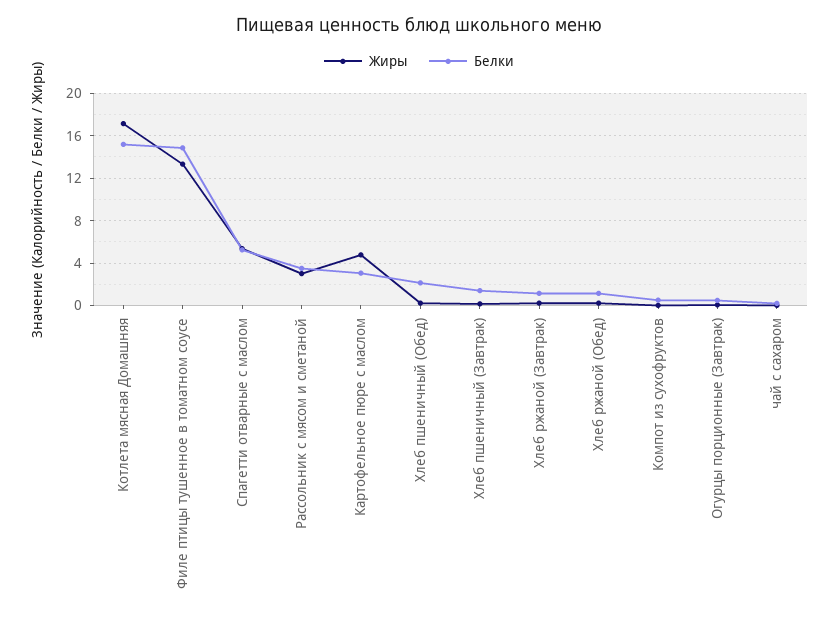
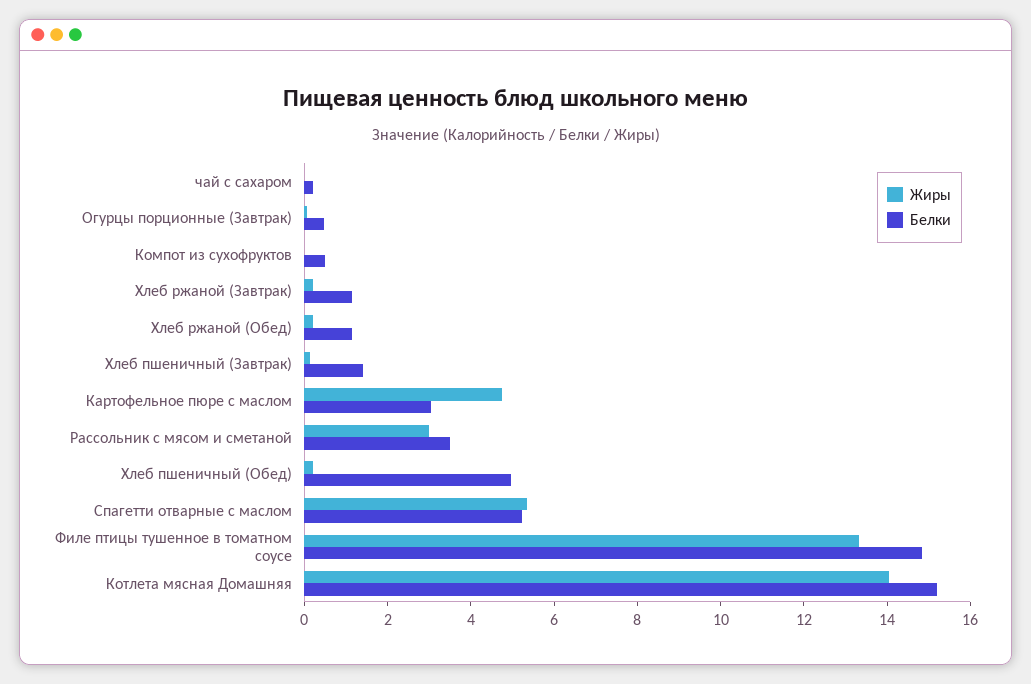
  {
    "Жиры": {
-     "Котлета мясная Домашняя": 17,
+     "Котлета мясная Домашняя": 14,
      "Филе птицы тушенное в томатном соусе": 13.5,
      "Спагетти отварные с маслом": 5.5,
      "Рассольник с мясом и сметаной": 3,
      "Картофельное пюре с маслом": 5,
      "Хлеб пшеничный (Обед)": 0,
      "Хлеб пшеничный (Завтрак)": 0,
      "Хлеб ржаной (Завтрак)": 0,
      "Хлеб ржаной (Обед)": 0,
      "Компот из сухофруктов": 0,
      "Огурцы порционные (Завтрак)": 0,
      "чай с сахаром": 0
    },
    "Белки": {
      "Котлета мясная Домашняя": 15,
      "Филе птицы тушенное в томатном соусе": 15,
      "Спагетти отварные с маслом": 5,
      "Рассольник с мясом и сметаной": 3.5,
      "Картофельное пюре с маслом": 3,
-     "Хлеб пшеничный (Обед)": 2,
+     "Хлеб пшеничный (Обед)": 5,
      "Хлеб пшеничный (Завтрак)": 1.5,
      "Хлеб ржаной (Завтрак)": 1,
      "Хлеб ржаной (Обед)": 1,
      "Компот из сухофруктов": 0.5,
      "Огурцы порционные (Завтрак)": 0.5,
      "чай с сахаром": 0
    }
  }

